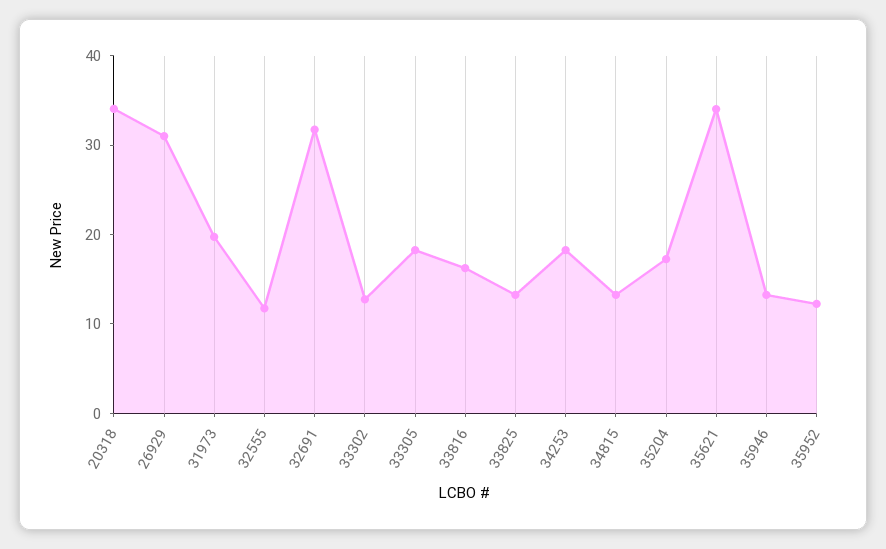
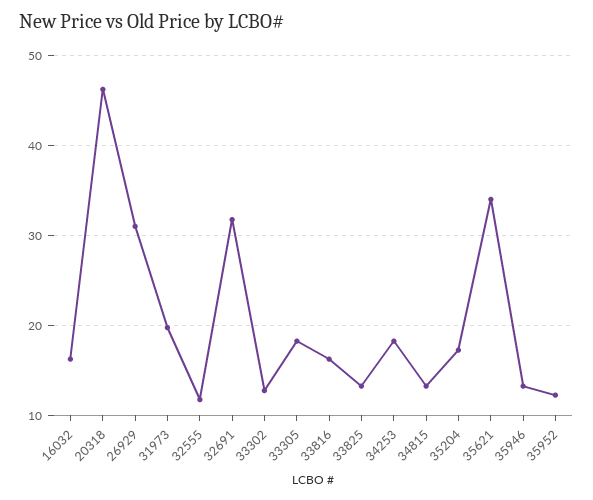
  {
-   "20318": 34,
+   "20318": 46,
    "26929": 31,
    "31973": 20,
    "32555": 12,
    "32691": 32,
    "33302": 13,
    "33305": 18,
    "33816": 16,
    "33825": 13,
    "34253": 18,
    "34815": 13,
    "35204": 17,
    "35621": 34,
    "35946": 13,
-   "35952": 12
+   "35952": 12,
+   "16032": 16
  }

